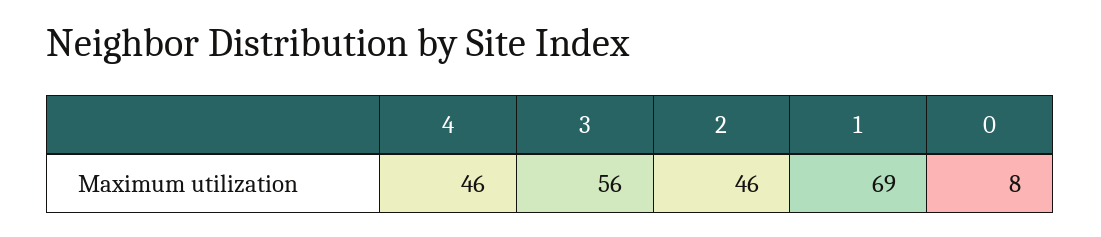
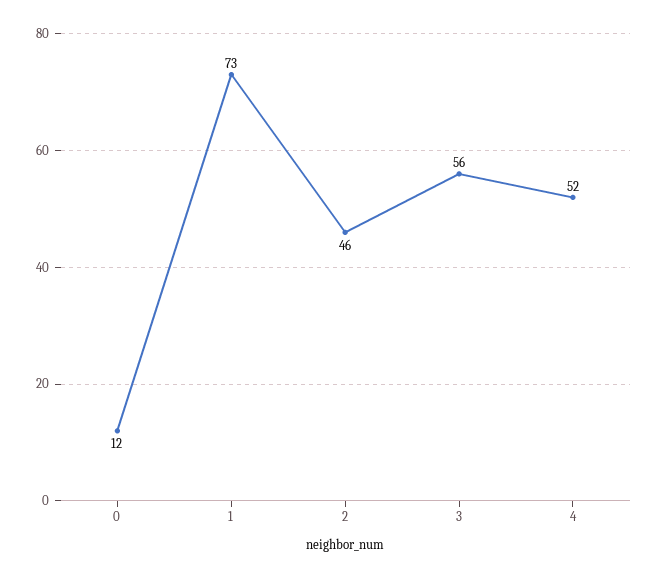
  {
-   "4": 46,
+   "4": 52,
    "3": 56,
    "2": 46,
-   "1": 69,
+   "1": 73,
-   "0": 8
+   "0": 12
  }

